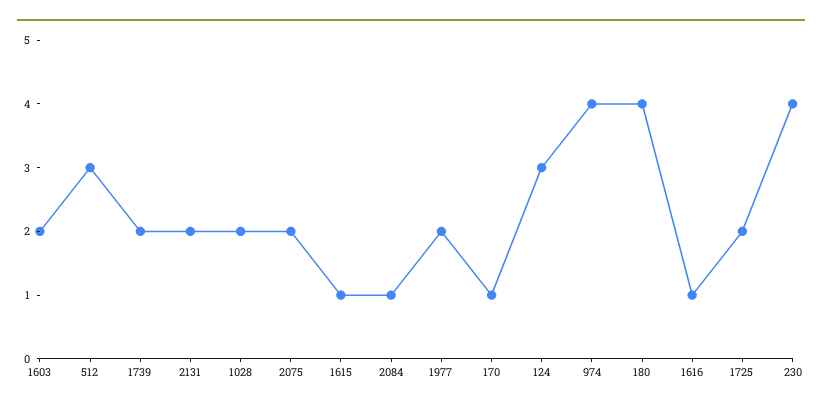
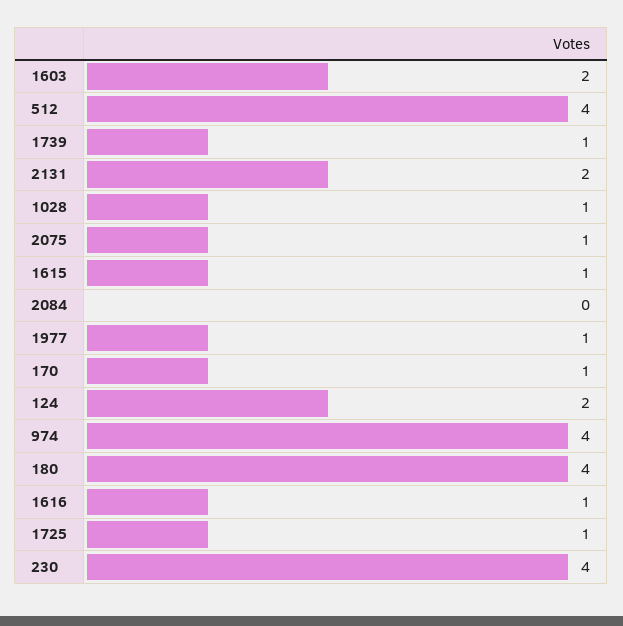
  {
    "1603": 2,
-   "512": 3,
+   "512": 4,
-   "1739": 2,
+   "1739": 1,
    "2131": 2,
-   "1028": 2,
+   "1028": 1,
-   "2075": 2,
+   "2075": 1,
    "1615": 1,
-   "2084": 1,
+   "2084": 0,
-   "1977": 2,
+   "1977": 1,
    "170": 1,
-   "124": 3,
+   "124": 2,
    "974": 4,
    "180": 4,
    "1616": 1,
-   "1725": 2,
+   "1725": 1,
    "230": 4
  }

